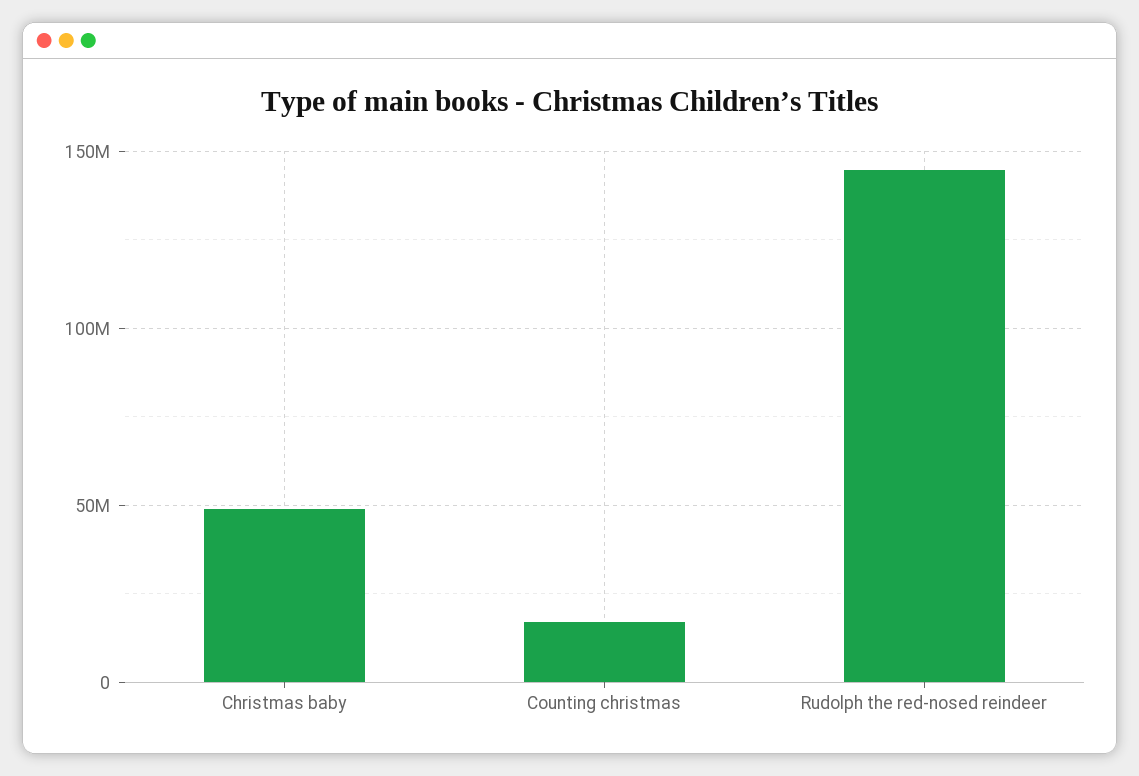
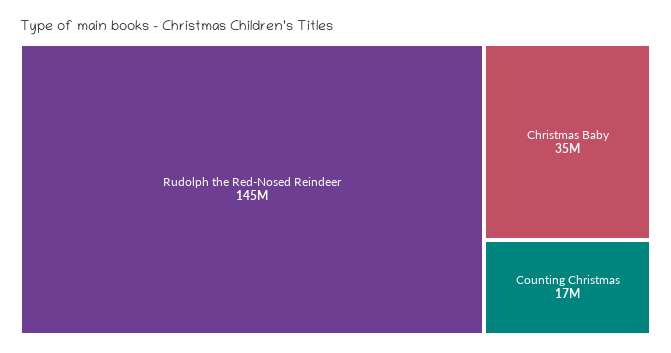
  {
-   "Christmas baby": 50000000,
+   "Christmas baby": 35000000,
    "Counting christmas": 17000000,
    "Rudolph the red-nosed reindeer": 145000000
  }

